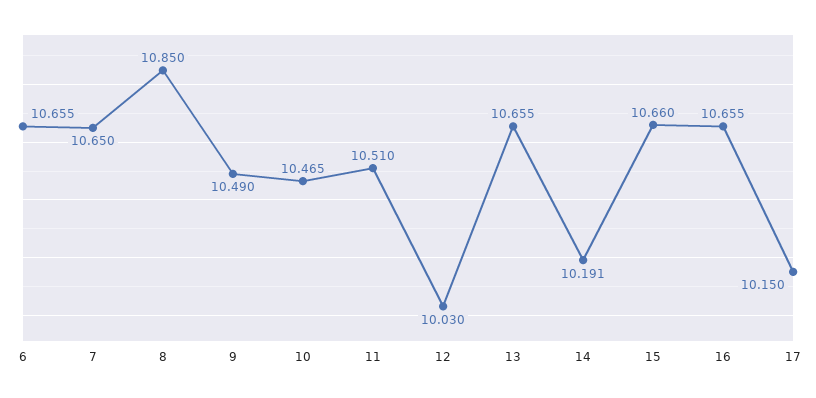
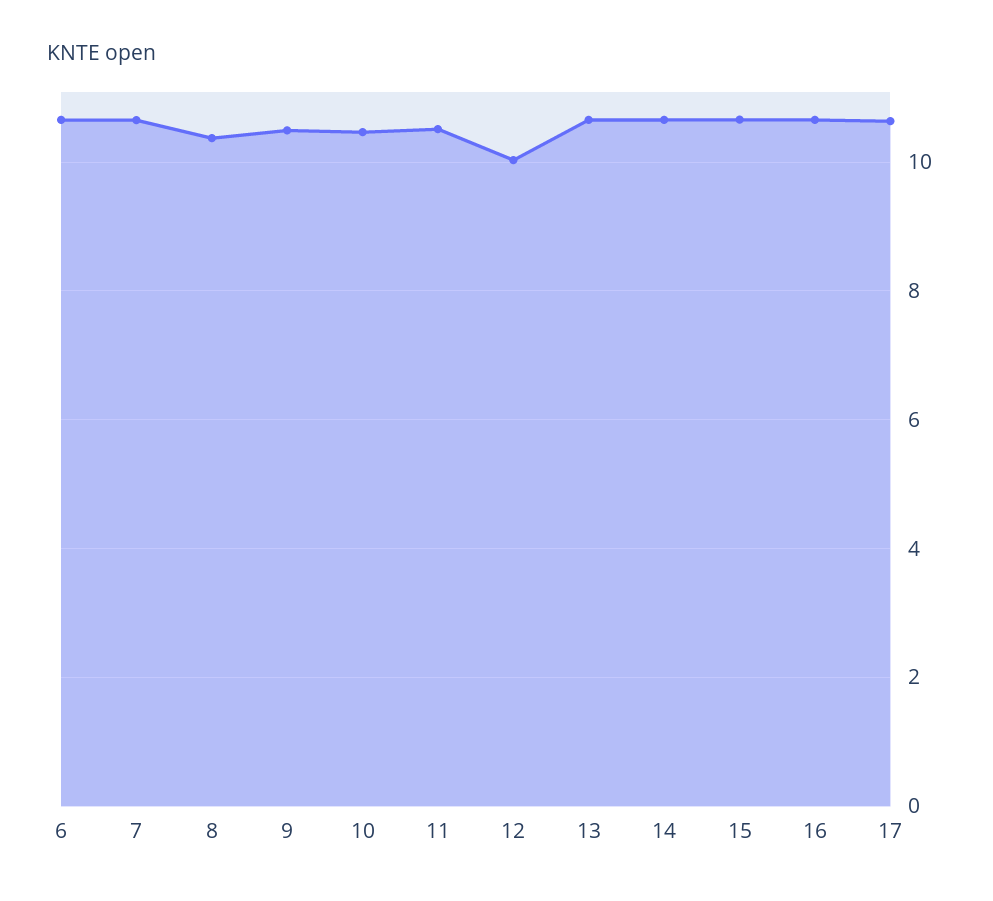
  {
    "6": 10.655,
    "7": 10.65,
-   "8": 10.85,
+   "8": 10.4,
    "9": 10.49,
    "10": 10.465,
    "11": 10.51,
    "12": 10.03,
    "13": 10.655,
-   "14": 10.191,
+   "14": 10.6,
    "15": 10.66,
    "16": 10.655,
-   "17": 10.15
+   "17": 10.6
  }

